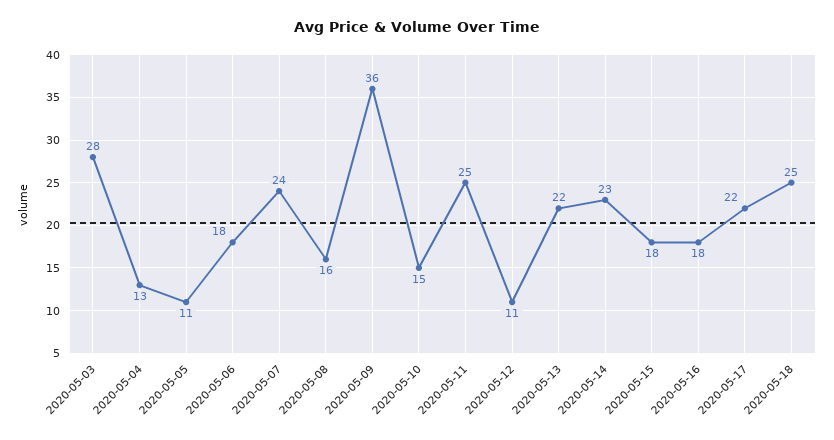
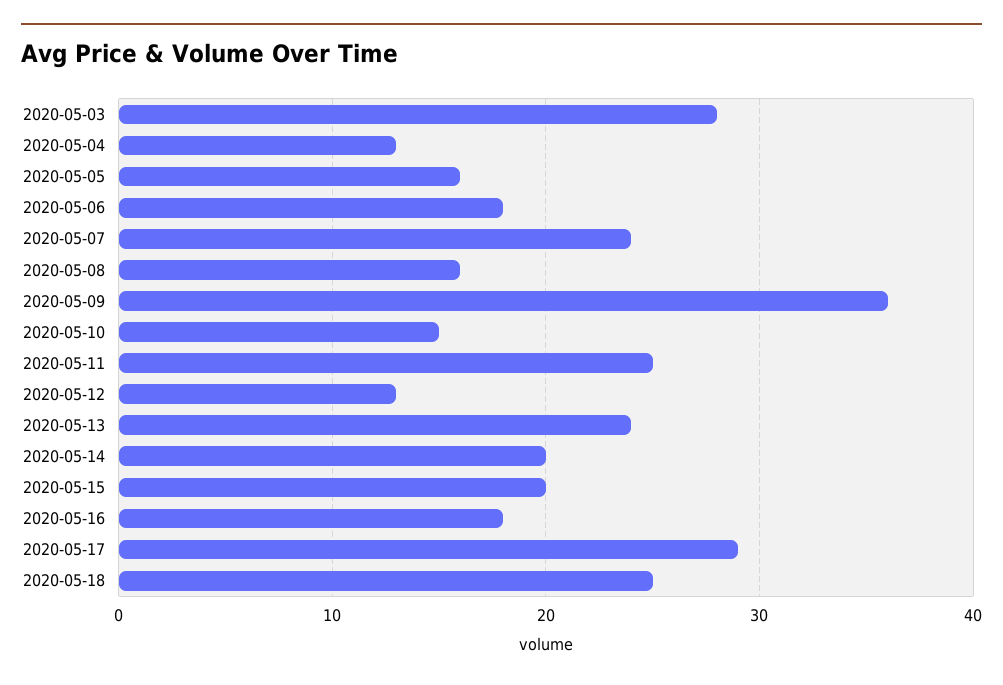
  {
    "2020-05-03": 28,
    "2020-05-04": 13,
-   "2020-05-05": 11,
+   "2020-05-05": 16,
    "2020-05-06": 18,
    "2020-05-07": 24,
    "2020-05-08": 16,
    "2020-05-09": 36,
    "2020-05-10": 15,
    "2020-05-11": 25,
-   "2020-05-12": 11,
+   "2020-05-12": 13,
-   "2020-05-13": 22,
+   "2020-05-13": 24,
-   "2020-05-14": 23,
+   "2020-05-14": 20,
-   "2020-05-15": 18,
+   "2020-05-15": 20,
    "2020-05-16": 18,
-   "2020-05-17": 22,
+   "2020-05-17": 29,
    "2020-05-18": 25
  }

